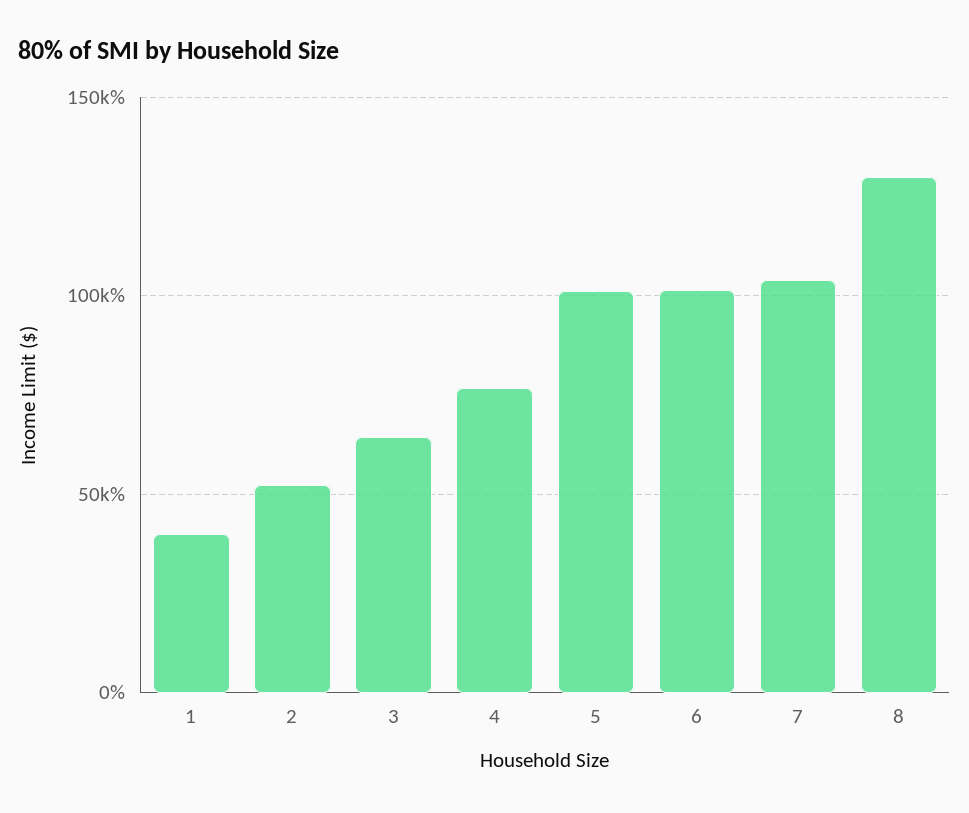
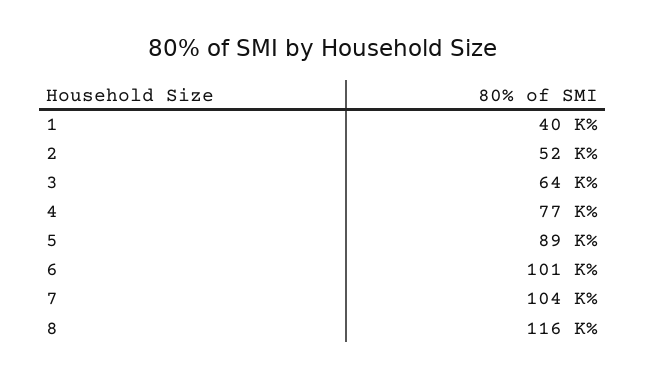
  {
    "1": 40000,
    "2": 52000,
    "3": 64000,
    "4": 77000,
-   "5": 100000,
+   "5": 89000,
    "6": 101000,
    "7": 104000,
-   "8": 130000
+   "8": 116000
  }

